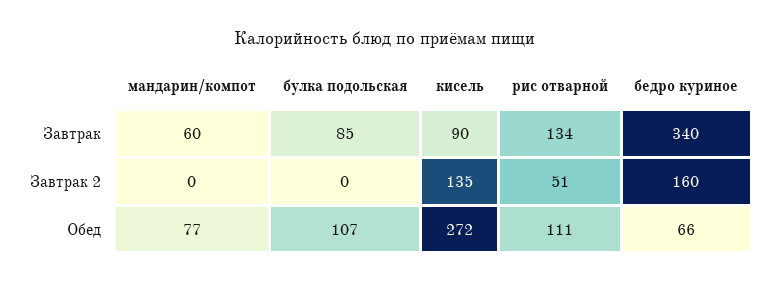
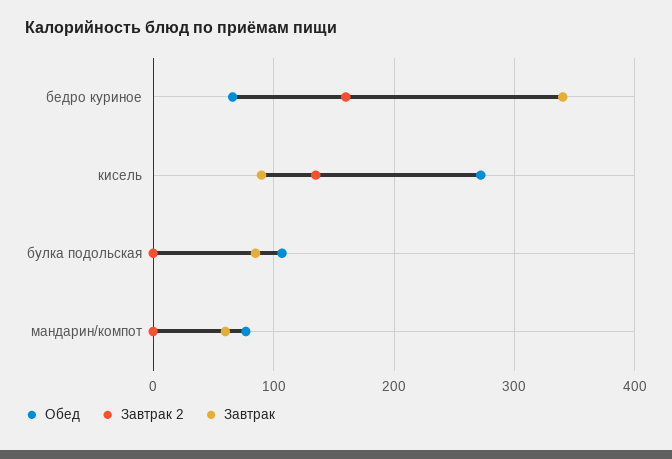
  {
    "Завтрак": {
      "мандарин/компот": 60,
      "булка подольская": 85,
      "кисель": 90,
-     "рис отварной": 134,
      "бедро куриное": 340
    },
    "Завтрак 2": {
      "мандарин/компот": 0,
      "булка подольская": 0,
      "кисель": 135,
-     "рис отварной": 51,
      "бедро куриное": 160
    },
    "Обед": {
      "мандарин/компот": 77,
      "булка подольская": 107,
      "кисель": 272,
-     "рис отварной": 111,
      "бедро куриное": 66
    }
  }

